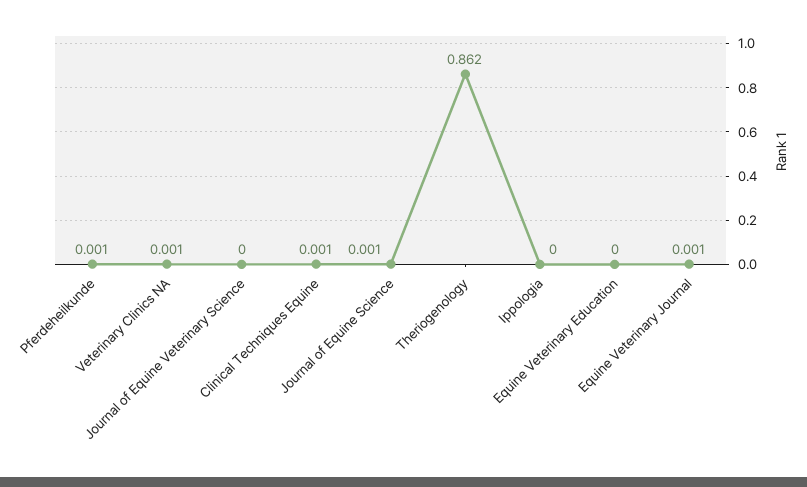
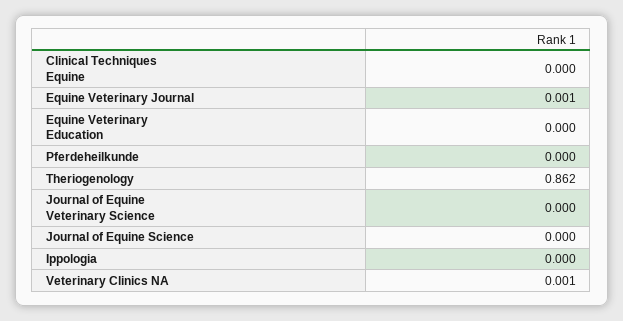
  {
-   "Pferdeheilkunde": 0.001,
+   "Pferdeheilkunde": 0,
    "Veterinary Clinics NA": 0.001,
    "Journal of Equine Veterinary Science": 0,
-   "Clinical Techniques Equine": 0.001,
+   "Clinical Techniques Equine": 0,
-   "Journal of Equine Science": 0.001,
+   "Journal of Equine Science": 0,
    "Theriogenology": 0.862,
    "Ippologia": 0,
    "Equine Veterinary Education": 0,
    "Equine Veterinary Journal": 0.001
  }

